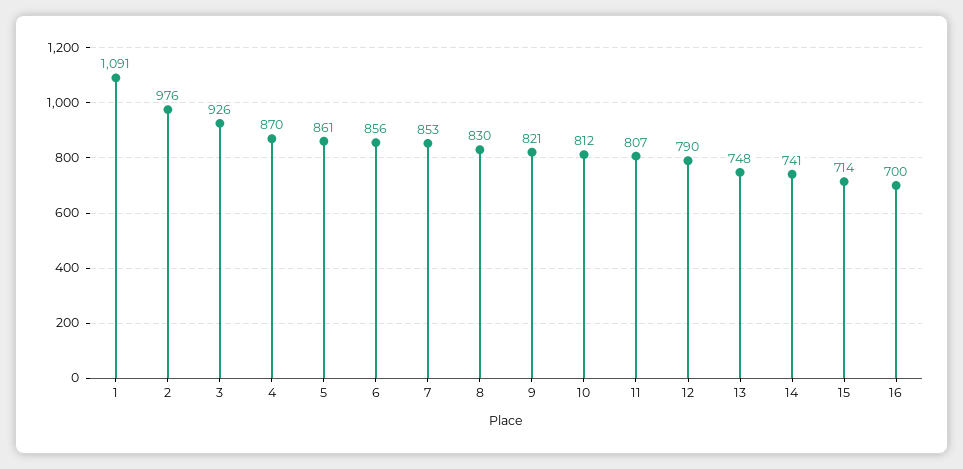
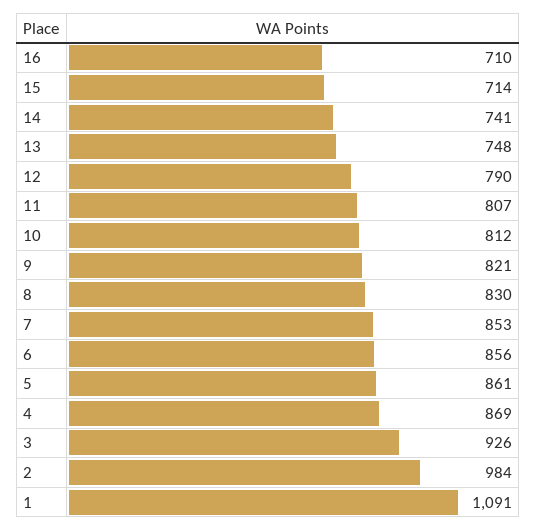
  {
    "1": 1091,
-   "2": 976,
+   "2": 984,
    "3": 926,
-   "4": 870,
+   "4": 869,
    "5": 861,
    "6": 856,
    "7": 853,
    "8": 830,
    "9": 821,
    "10": 812,
    "11": 807,
    "12": 790,
    "13": 748,
    "14": 741,
    "15": 714,
-   "16": 700
+   "16": 710
  }

